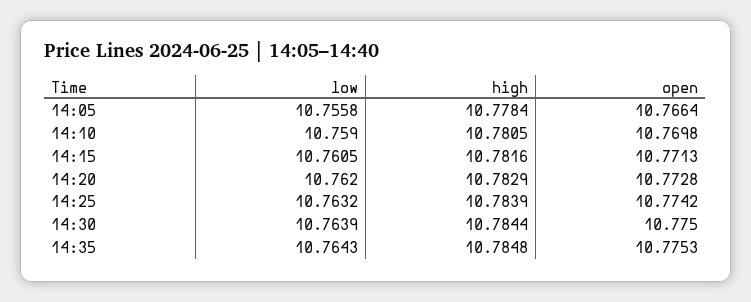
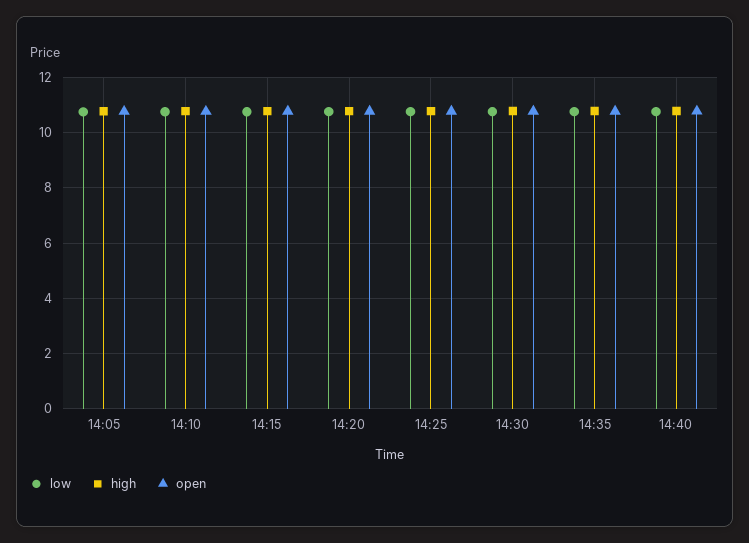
  {
    "low": {
      "14:05": 10.7558,
      "14:10": 10.759,
      "14:15": 10.7605,
      "14:20": 10.762,
      "14:25": 10.7632,
      "14:30": 10.7639,
-     "14:35": 10.7643
+     "14:35": 10.7643,
+     "14:40": 10.75
    },
    "high": {
      "14:05": 10.7784,
      "14:10": 10.7805,
      "14:15": 10.7816,
      "14:20": 10.7829,
      "14:25": 10.7839,
      "14:30": 10.7844,
-     "14:35": 10.7848
+     "14:35": 10.7848,
+     "14:40": 10.75
    },
    "open": {
      "14:05": 10.7664,
      "14:10": 10.7698,
      "14:15": 10.7713,
      "14:20": 10.7728,
      "14:25": 10.7742,
      "14:30": 10.775,
-     "14:35": 10.7753
+     "14:35": 10.7753,
+     "14:40": 10.75
    }
  }

